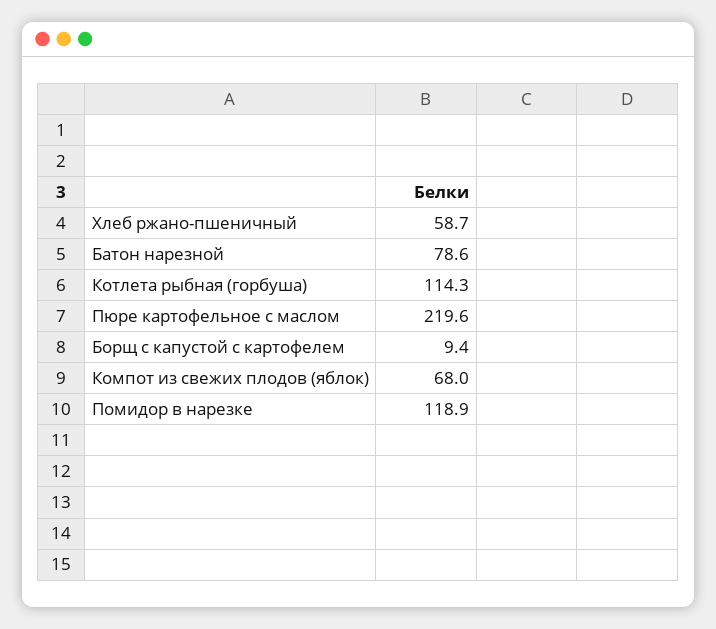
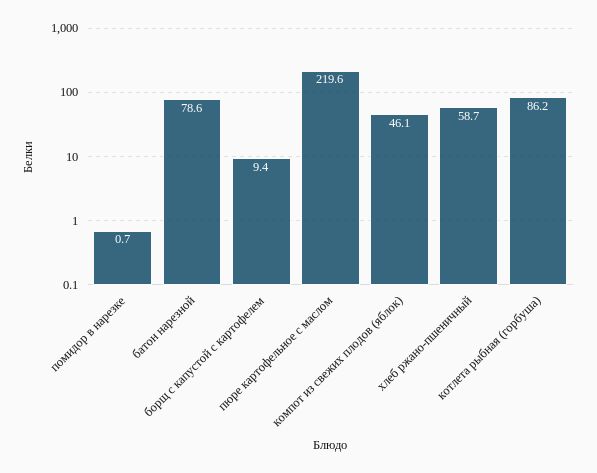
  {
    "Хлеб ржано-пшеничный": 58.7,
    "Батон нарезной": 78.6,
-   "Котлета рыбная (горбуша)": 114.3,
+   "Котлета рыбная (горбуша)": 86.2,
    "Пюре картофельное с маслом": 219.6,
    "Борщ с капустой с картофелем": 9.4,
-   "Компот из свежих плодов (яблок)": 68,
+   "Компот из свежих плодов (яблок)": 46.1,
-   "Помидор в нарезке": 118.9
+   "Помидор в нарезке": 0.7
  }

